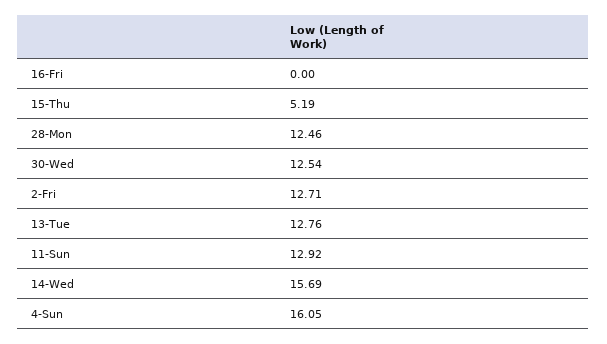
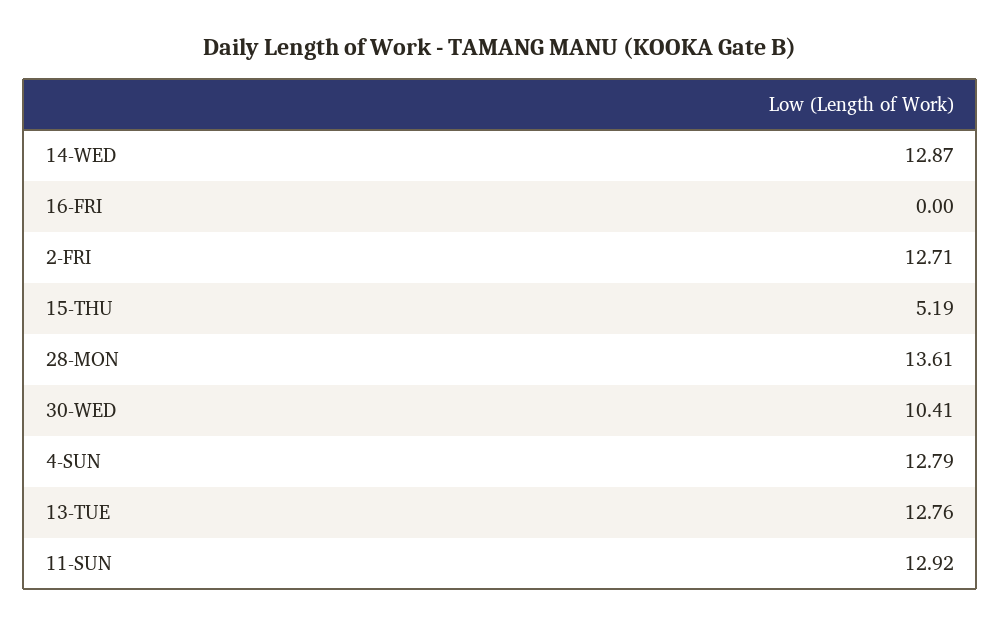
  {
    "16-Fri": 0,
    "15-Thu": 5.19,
-   "28-Mon": 12.46,
+   "28-Mon": 13.61,
-   "30-Wed": 12.54,
+   "30-Wed": 10.41,
    "2-Fri": 12.71,
    "13-Tue": 12.76,
    "11-Sun": 12.92,
-   "14-Wed": 15.69,
+   "14-Wed": 12.87,
-   "4-Sun": 16.05
+   "4-Sun": 12.79
  }

